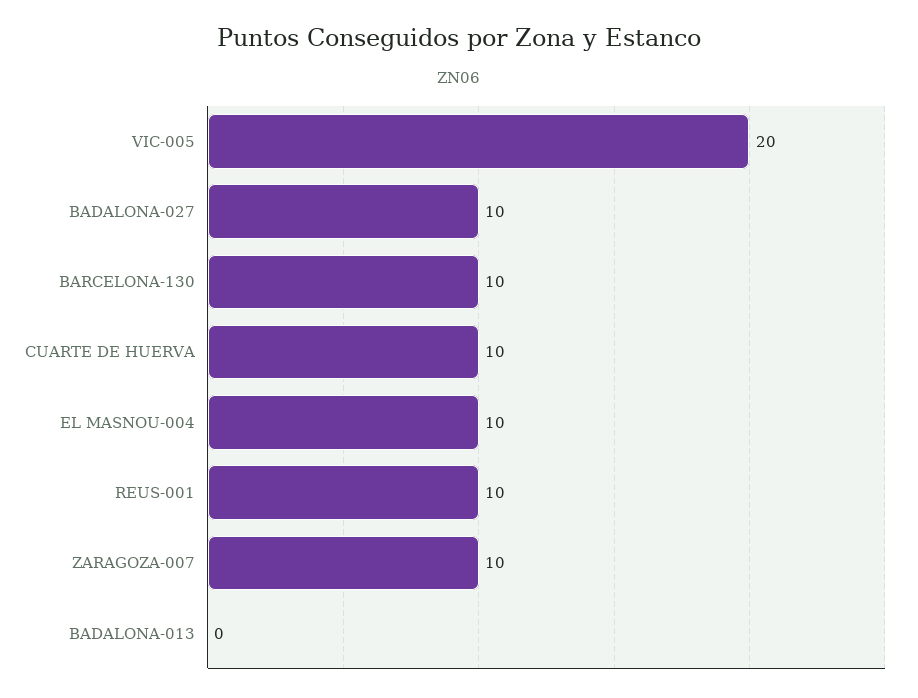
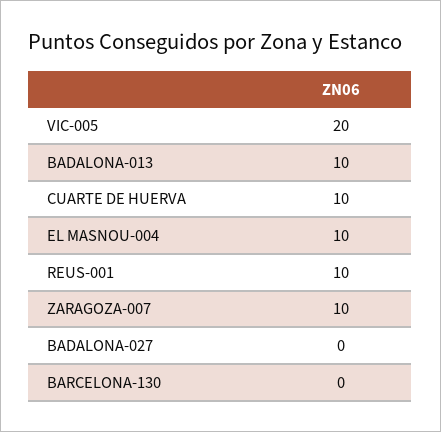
  {
    "VIC-005": 20,
-   "BADALONA-027": 10,
+   "BADALONA-027": 0,
-   "BARCELONA-130": 10,
+   "BARCELONA-130": 0,
    "CUARTE DE HUERVA": 10,
    "EL MASNOU-004": 10,
    "REUS-001": 10,
    "ZARAGOZA-007": 10,
-   "BADALONA-013": 0
+   "BADALONA-013": 10
  }

